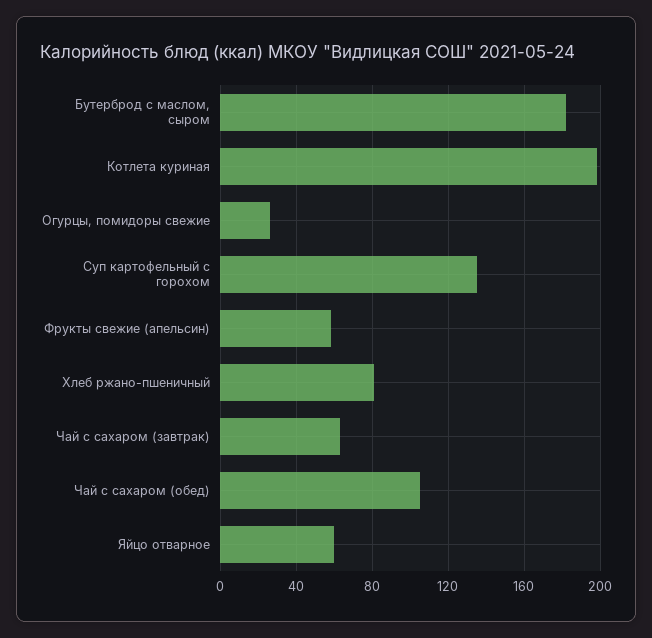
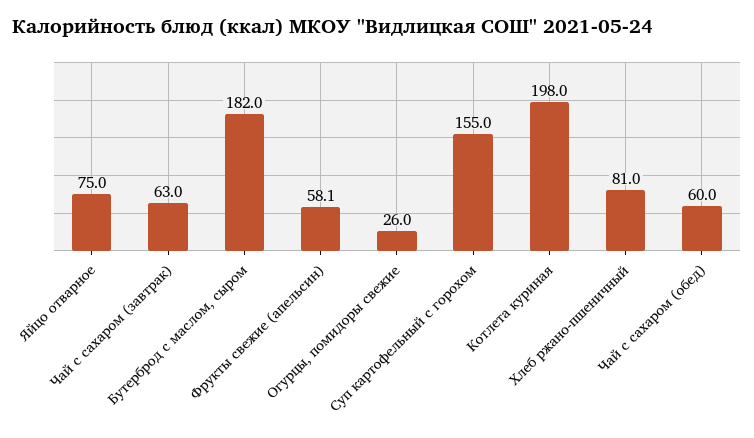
  {
    "Бутерброд с маслом, сыром": 182,
    "Котлета куриная": 198,
    "Огурцы, помидоры свежие": 26,
-   "Суп картофельный с горохом": 135,
+   "Суп картофельный с горохом": 155,
    "Фрукты свежие (апельсин)": 58.1,
    "Хлеб ржано-пшеничный": 81,
    "Чай с сахаром (завтрак)": 63,
-   "Чай с сахаром (обед)": 105,
+   "Чай с сахаром (обед)": 60,
-   "Яйцо отварное": 60
+   "Яйцо отварное": 75
  }

